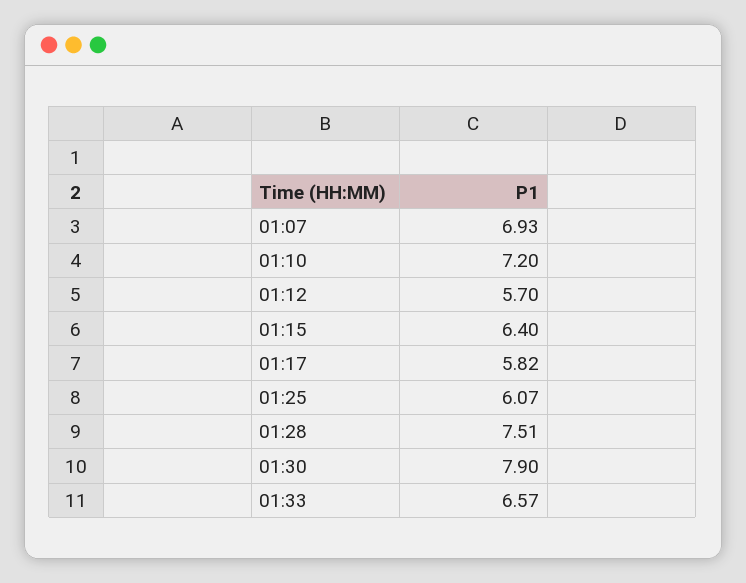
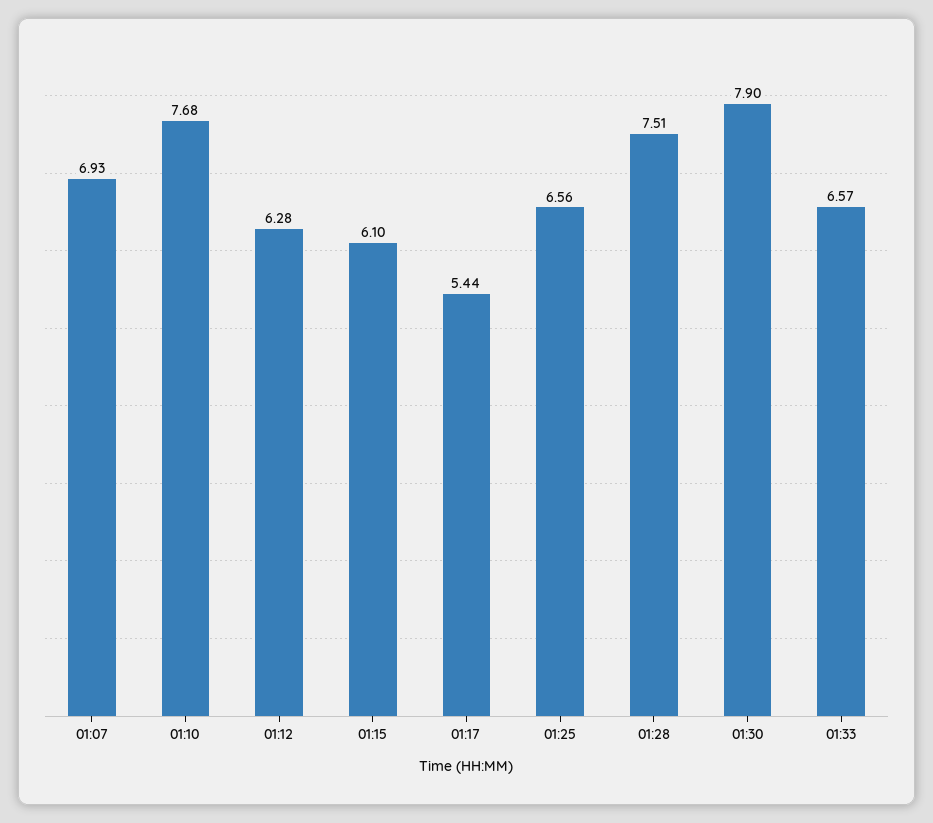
  {
    "01:07": 6.93,
-   "01:10": 7.2,
+   "01:10": 7.68,
-   "01:12": 5.7,
+   "01:12": 6.28,
-   "01:15": 6.4,
+   "01:15": 6.1,
-   "01:17": 5.82,
+   "01:17": 5.44,
-   "01:25": 6.07,
+   "01:25": 6.56,
    "01:28": 7.51,
    "01:30": 7.9,
    "01:33": 6.57
  }

